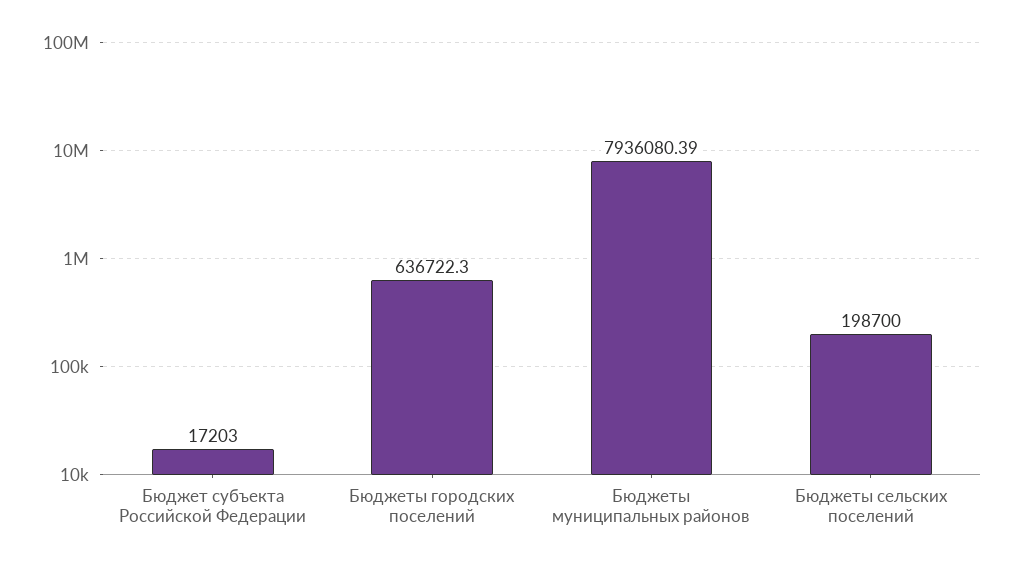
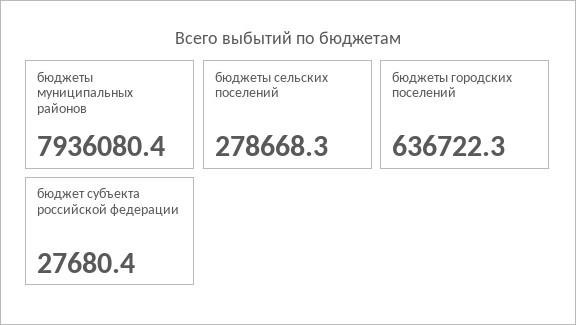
  {
-   "Бюджет субъекта Российской Федерации": 17203,
+   "Бюджет субъекта Российской Федерации": 27680.4,
    "Бюджеты городских поселений": 636722.3,
    "Бюджеты муниципальных районов": 7936080.39,
-   "Бюджеты сельских поселений": 198700
+   "Бюджеты сельских поселений": 278668.3
  }

